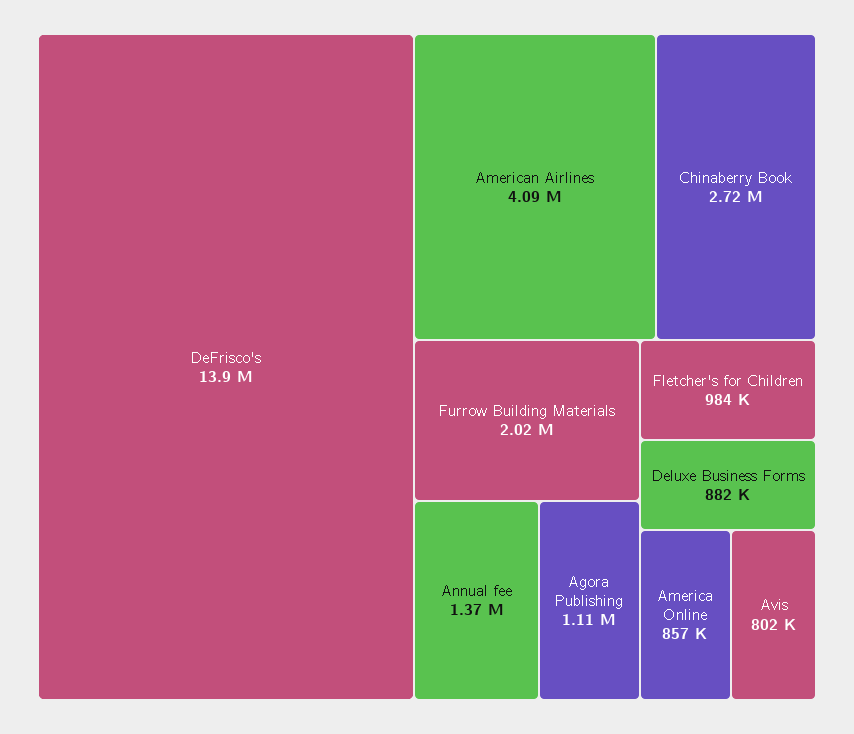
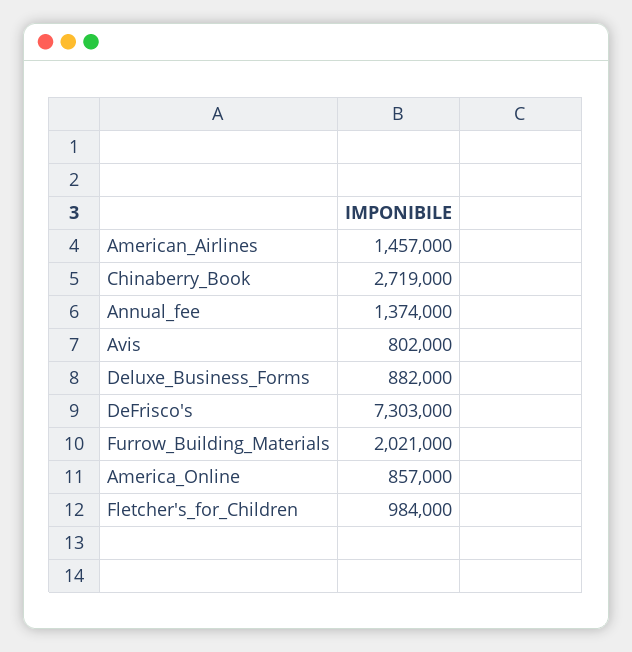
  {
-   "DeFrisco's": 13900000,
+   "DeFrisco's": 7303000,
-   "American Airlines": 4090000,
+   "American Airlines": 1457000,
    "Chinaberry Book": 2719000,
    "Furrow Building Materials": 2021000,
    "Annual fee": 1374000,
-   "Agora Publishing": 1110000,
    "Fletcher's for Children": 984000,
    "Deluxe Business Forms": 882000,
    "America Online": 857000,
    "Avis": 802000
  }

